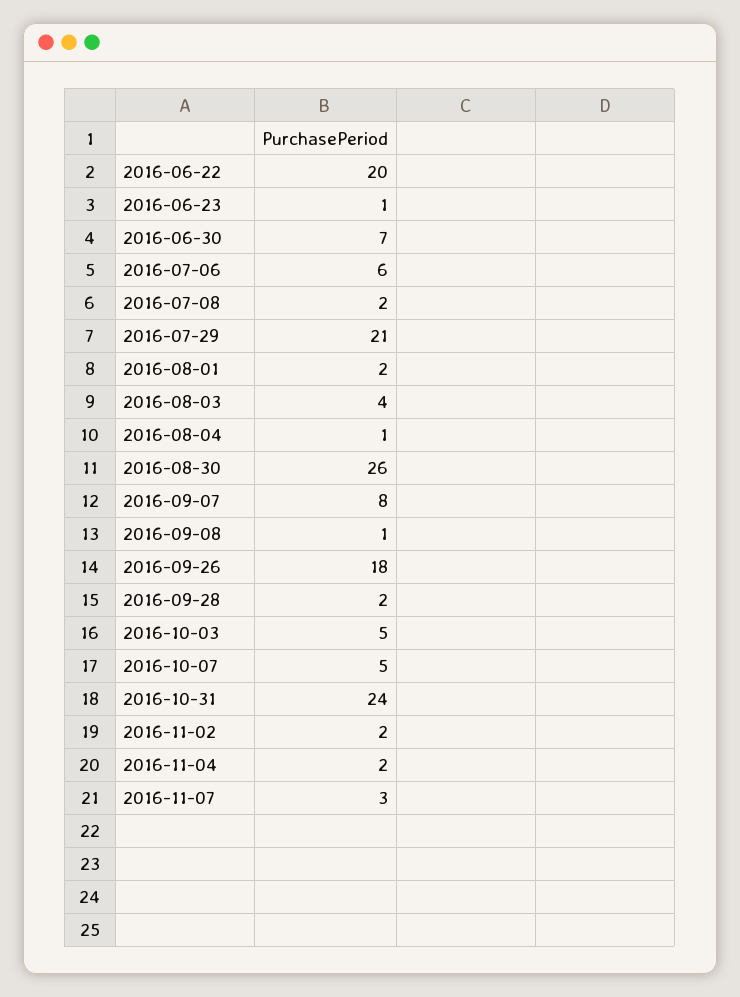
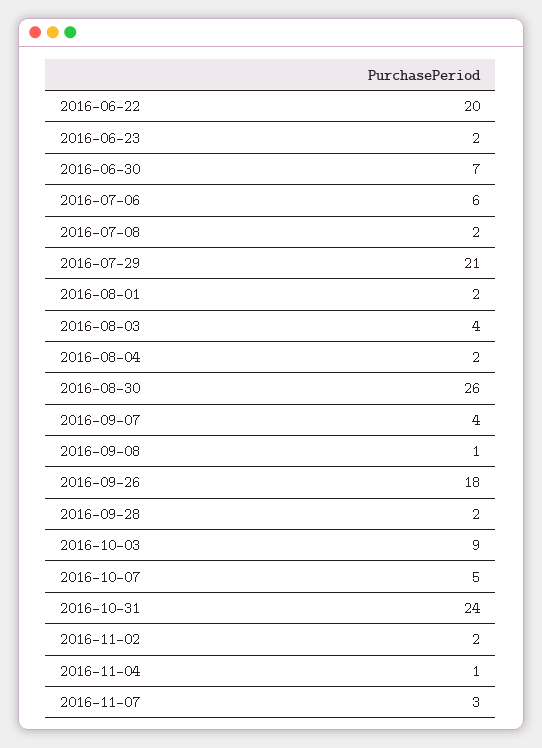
  {
    "2016-06-22": 20,
-   "2016-06-23": 1,
+   "2016-06-23": 2,
    "2016-06-30": 7,
    "2016-07-06": 6,
    "2016-07-08": 2,
    "2016-07-29": 21,
    "2016-08-01": 2,
    "2016-08-03": 4,
-   "2016-08-04": 1,
+   "2016-08-04": 2,
    "2016-08-30": 26,
-   "2016-09-07": 8,
+   "2016-09-07": 4,
    "2016-09-08": 1,
    "2016-09-26": 18,
    "2016-09-28": 2,
-   "2016-10-03": 5,
+   "2016-10-03": 9,
    "2016-10-07": 5,
    "2016-10-31": 24,
    "2016-11-02": 2,
-   "2016-11-04": 2,
+   "2016-11-04": 1,
    "2016-11-07": 3
  }

